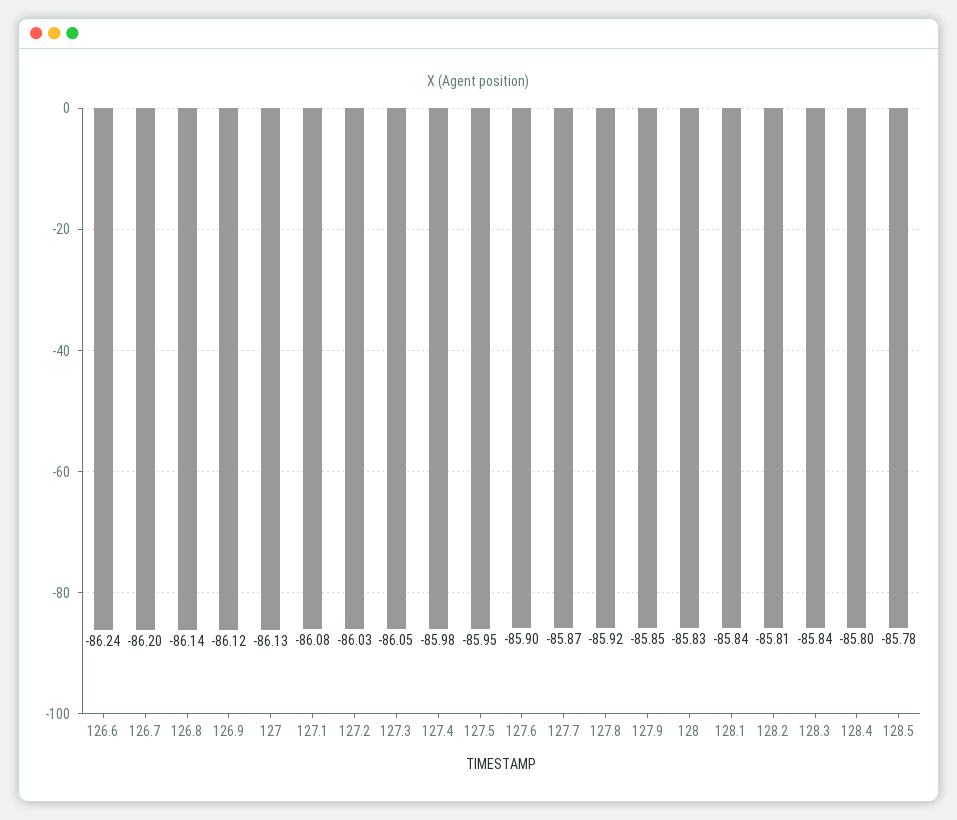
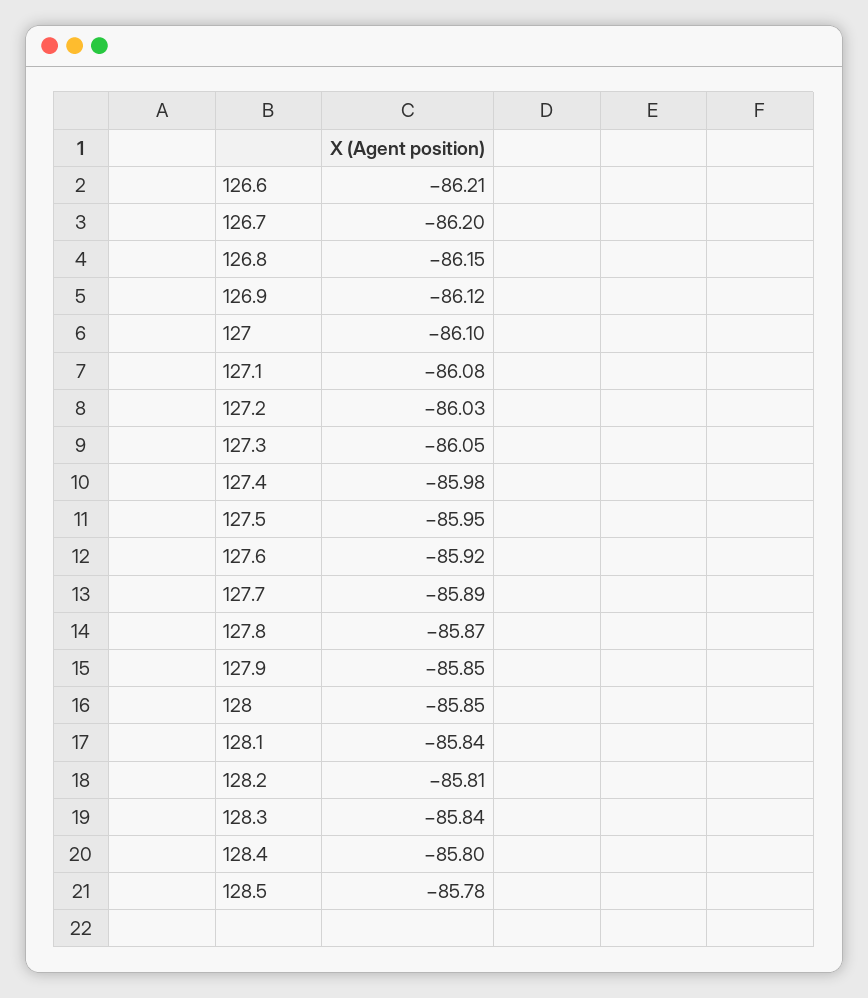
  {
-   "126.6": -86.24,
+   "126.6": -86.21,
    "126.7": -86.2,
-   "126.8": -86.14,
+   "126.8": -86.15,
    "126.9": -86.12,
-   "127": -86.13,
+   "127": -86.1,
    "127.1": -86.08,
    "127.2": -86.03,
    "127.3": -86.05,
    "127.4": -85.98,
    "127.5": -85.95,
-   "127.6": -85.9,
+   "127.6": -85.92,
-   "127.7": -85.87,
+   "127.7": -85.89,
-   "127.8": -85.92,
+   "127.8": -85.87,
    "127.9": -85.85,
-   "128": -85.83,
+   "128": -85.85,
    "128.1": -85.84,
    "128.2": -85.81,
    "128.3": -85.84,
    "128.4": -85.8,
    "128.5": -85.78
  }

